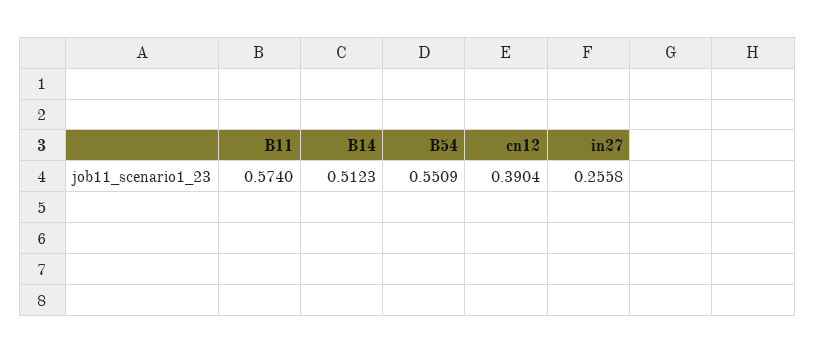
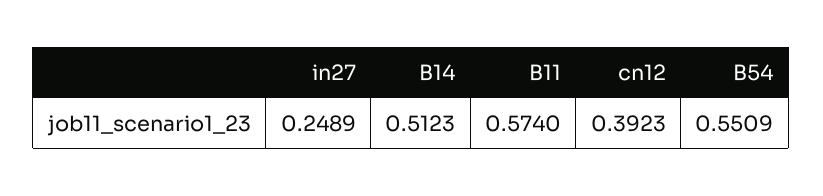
  {
    "B11": 0.574,
    "B14": 0.5123,
    "B54": 0.5509,
-   "cn12": 0.3904,
+   "cn12": 0.3923,
-   "in27": 0.2558
+   "in27": 0.2489
  }

